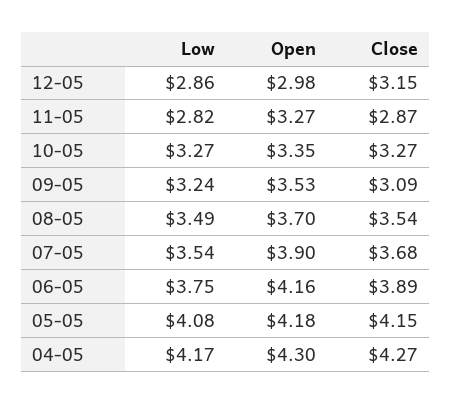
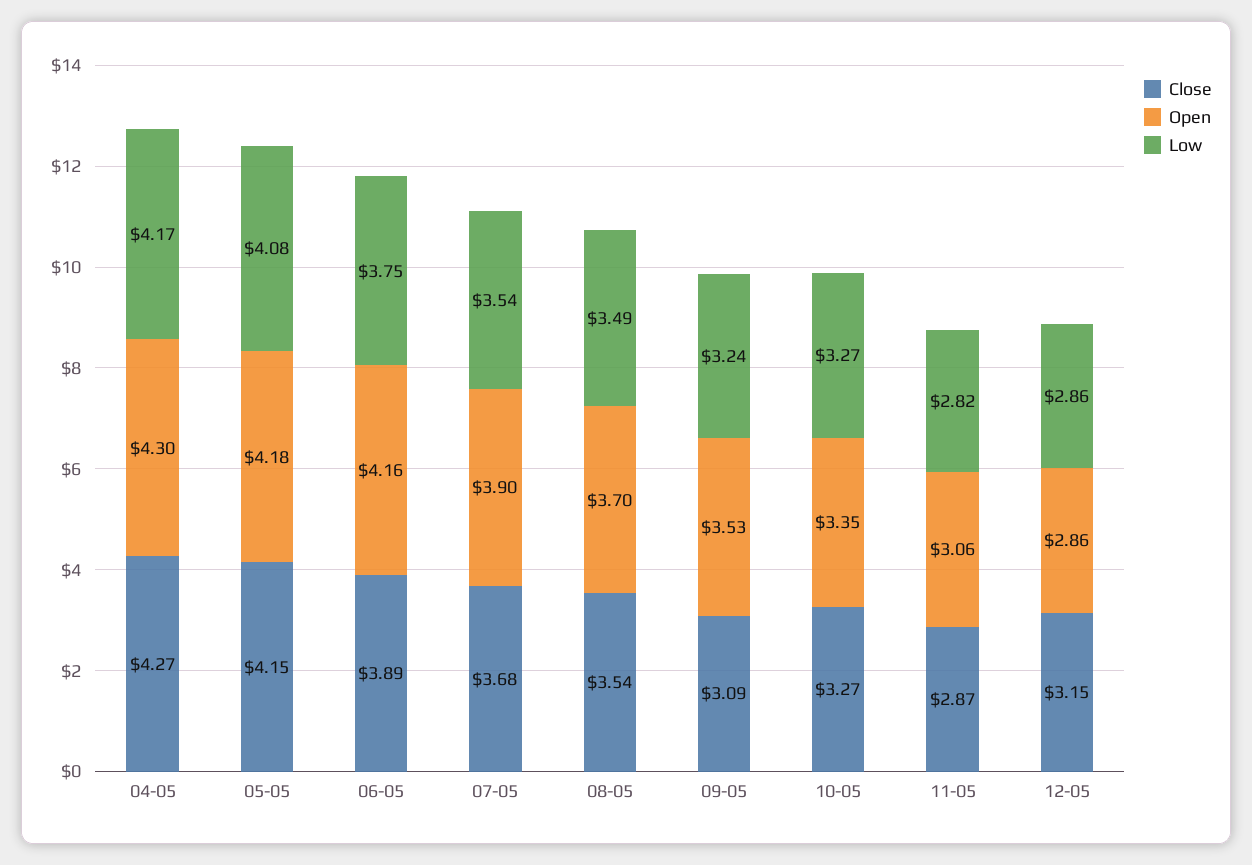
  {
    "Low": {
      "12-05": 2.86,
      "11-05": 2.82,
      "10-05": 3.27,
      "09-05": 3.24,
      "08-05": 3.49,
      "07-05": 3.54,
      "06-05": 3.75,
      "05-05": 4.08,
      "04-05": 4.17
    },
    "Open": {
-     "12-05": 2.98,
+     "12-05": 2.86,
-     "11-05": 3.27,
+     "11-05": 3.06,
      "10-05": 3.35,
      "09-05": 3.53,
      "08-05": 3.7,
      "07-05": 3.9,
      "06-05": 4.16,
      "05-05": 4.18,
      "04-05": 4.3
    },
    "Close": {
      "12-05": 3.15,
      "11-05": 2.87,
      "10-05": 3.27,
      "09-05": 3.09,
      "08-05": 3.54,
      "07-05": 3.68,
      "06-05": 3.89,
      "05-05": 4.15,
      "04-05": 4.27
    }
  }

